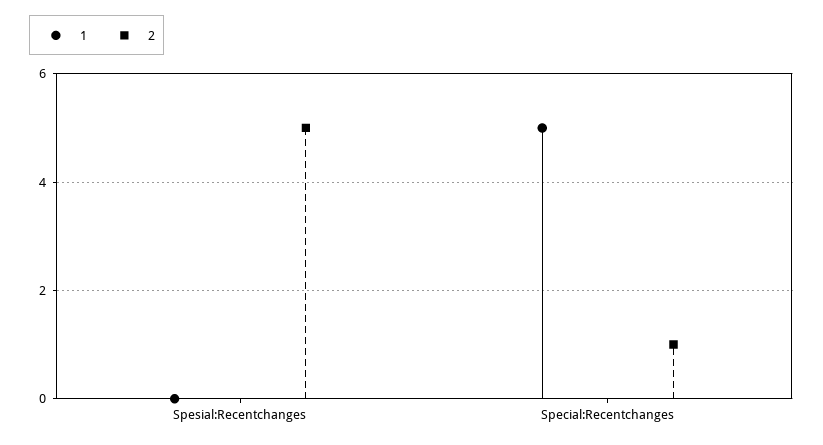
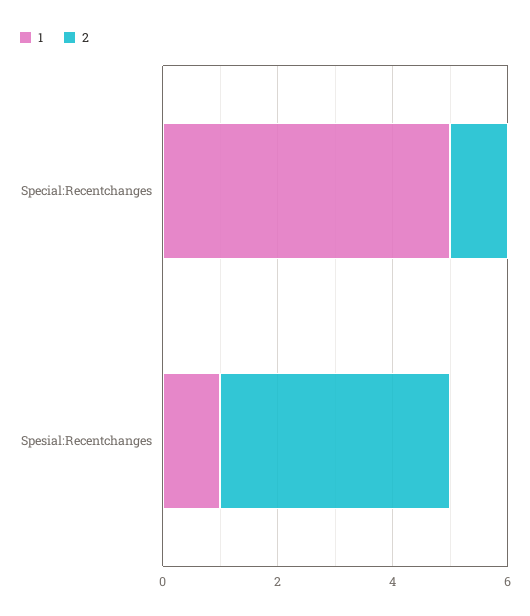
  {
    "1": {
-     "Spesial:Recentchanges": 0,
+     "Spesial:Recentchanges": 1,
      "Special:Recentchanges": 5
    },
    "2": {
-     "Spesial:Recentchanges": 5,
+     "Spesial:Recentchanges": 4,
      "Special:Recentchanges": 1
    }
  }

